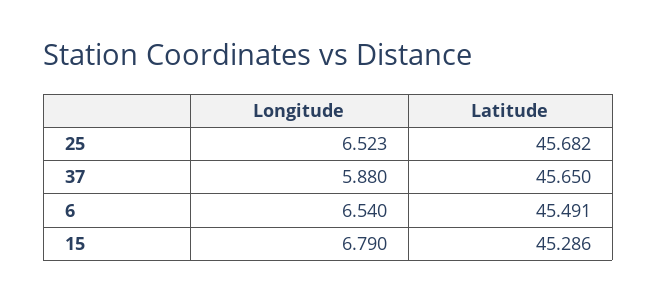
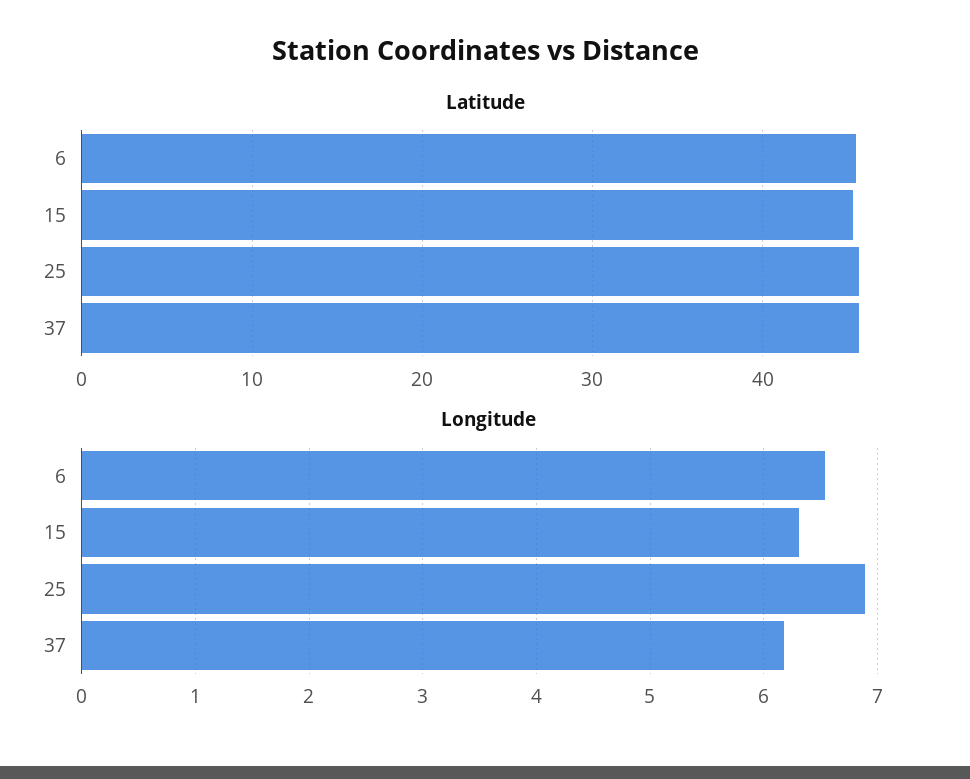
  {
    "Longitude": {
-     "25": 6.523,
+     "25": 6.9,
-     "37": 5.88,
+     "37": 6.2,
      "6": 6.54,
-     "15": 6.79
+     "15": 6.3
    },
    "Latitude": {
      "25": 45.682,
      "37": 45.65,
      "6": 45.491,
      "15": 45.286
    }
  }

